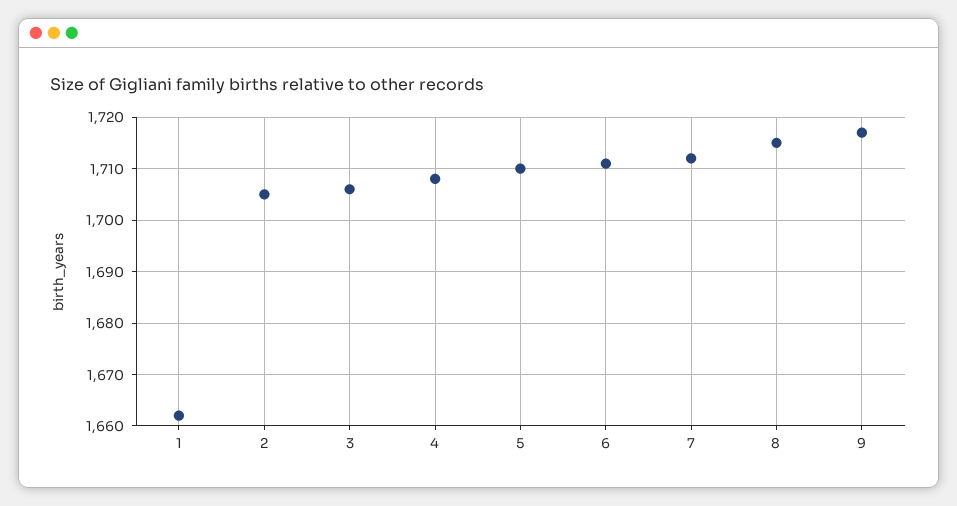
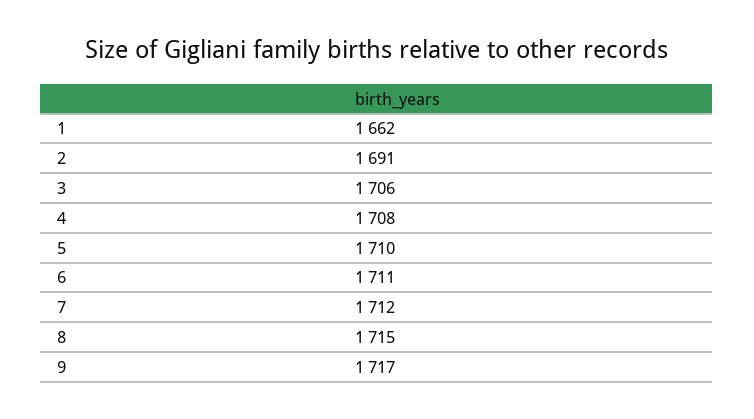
  {
    "1": 1662,
-   "2": 1705,
+   "2": 1691,
    "3": 1706,
    "4": 1708,
    "5": 1710,
    "6": 1711,
    "7": 1712,
    "8": 1715,
    "9": 1717
  }

